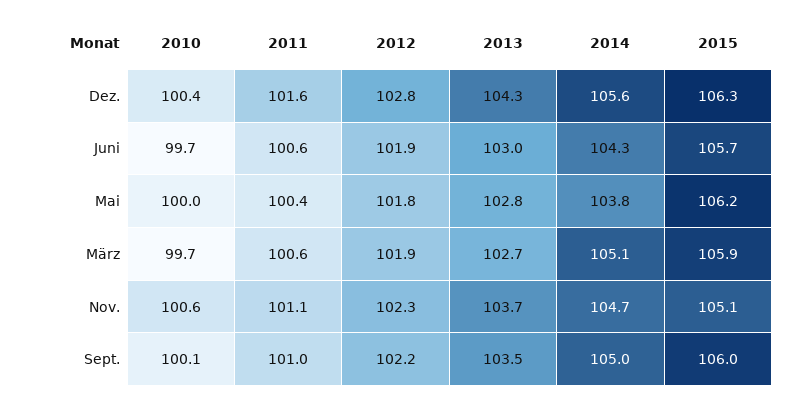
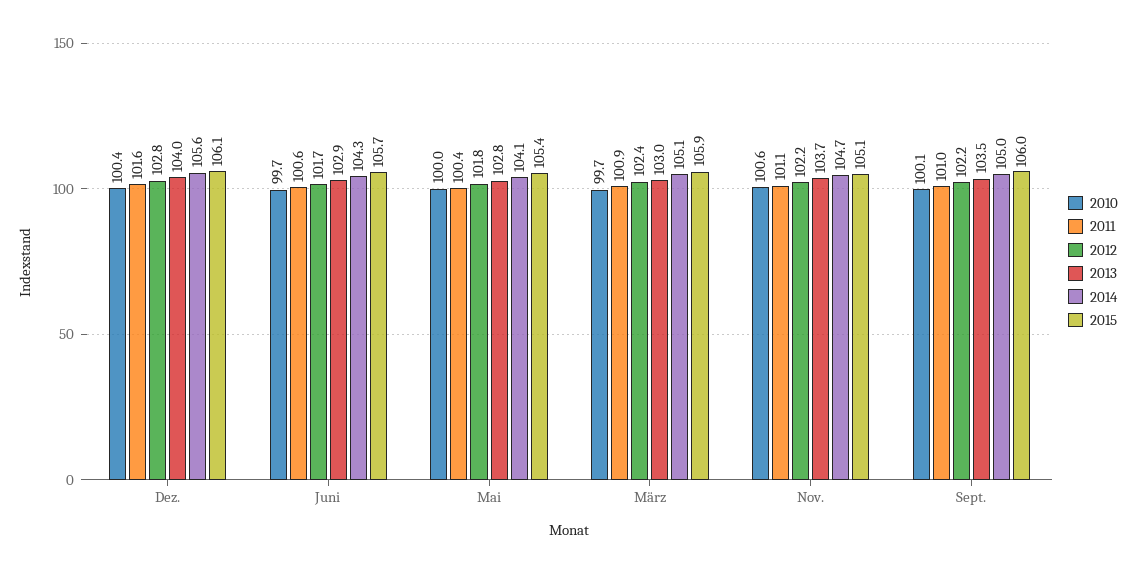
  {
    "2010": {
      "Dez.": 100.4,
      "Juni": 99.7,
      "Mai": 100,
      "März": 99.7,
      "Nov.": 100.6,
      "Sept.": 100.1
    },
    "2011": {
      "Dez.": 101.6,
      "Juni": 100.6,
      "Mai": 100.4,
-     "März": 100.6,
+     "März": 100.9,
      "Nov.": 101.1,
      "Sept.": 101
    },
    "2012": {
      "Dez.": 102.8,
-     "Juni": 101.9,
+     "Juni": 101.7,
      "Mai": 101.8,
-     "März": 101.9,
+     "März": 102.4,
-     "Nov.": 102.3,
+     "Nov.": 102.2,
      "Sept.": 102.2
    },
    "2013": {
-     "Dez.": 104.3,
+     "Dez.": 104,
-     "Juni": 103,
+     "Juni": 102.9,
      "Mai": 102.8,
-     "März": 102.7,
+     "März": 103,
      "Nov.": 103.7,
      "Sept.": 103.5
    },
    "2014": {
      "Dez.": 105.6,
      "Juni": 104.3,
-     "Mai": 103.8,
+     "Mai": 104.1,
      "März": 105.1,
      "Nov.": 104.7,
      "Sept.": 105
    },
    "2015": {
-     "Dez.": 106.3,
+     "Dez.": 106.1,
      "Juni": 105.7,
-     "Mai": 106.2,
+     "Mai": 105.4,
      "März": 105.9,
      "Nov.": 105.1,
      "Sept.": 106
    }
  }

